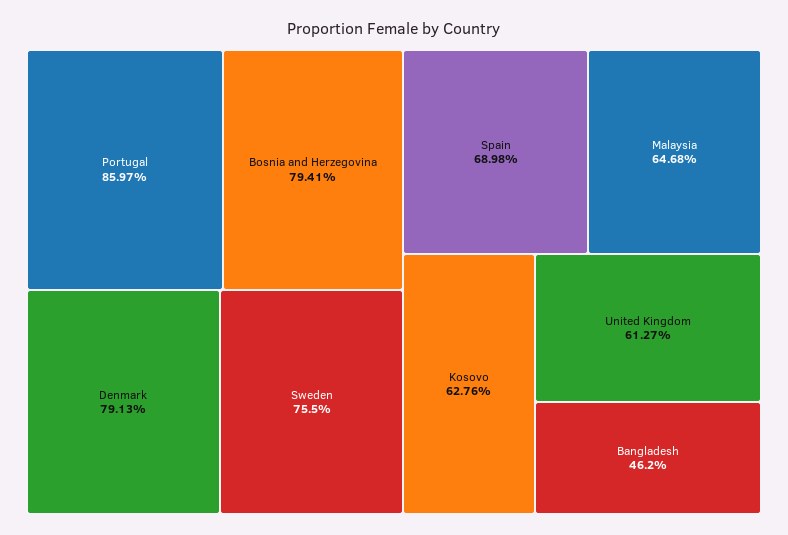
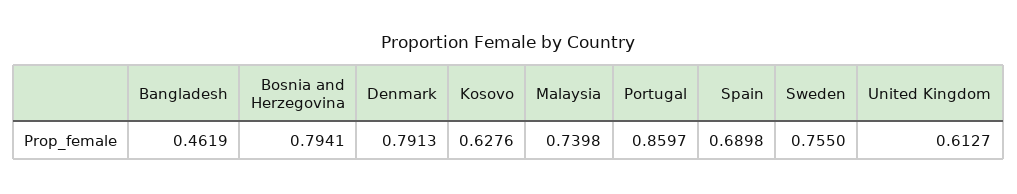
  {
    "Portugal": 0.8597,
    "Bosnia and Herzegovina": 0.7941,
    "Denmark": 0.7913,
    "Sweden": 0.755,
    "Spain": 0.6898,
-   "Malaysia": 0.6468,
+   "Malaysia": 0.7398,
    "Kosovo": 0.6276,
    "United Kingdom": 0.6127,
-   "Bangladesh": 0.462
+   "Bangladesh": 0.4619
  }

